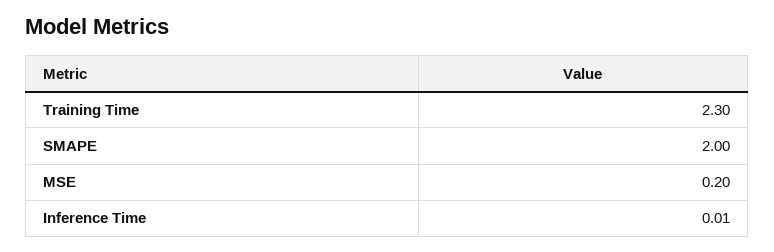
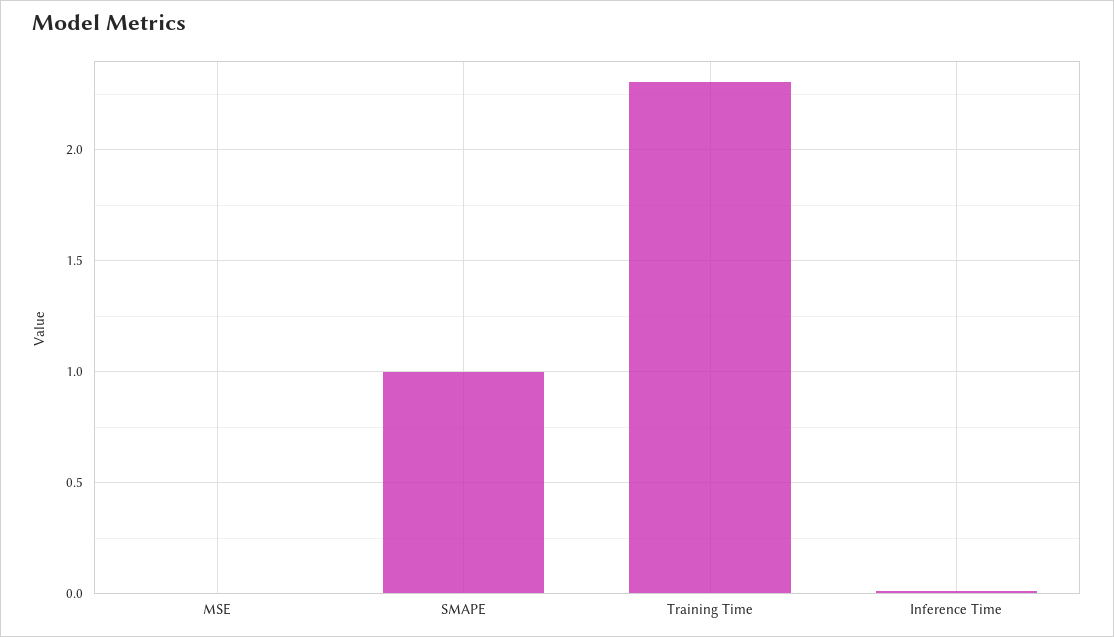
  {
    "Training Time": 2.3,
-   "SMAPE": 2,
+   "SMAPE": 1,
-   "MSE": 0.2,
+   "MSE": 0,
    "Inference Time": 0.01
  }

